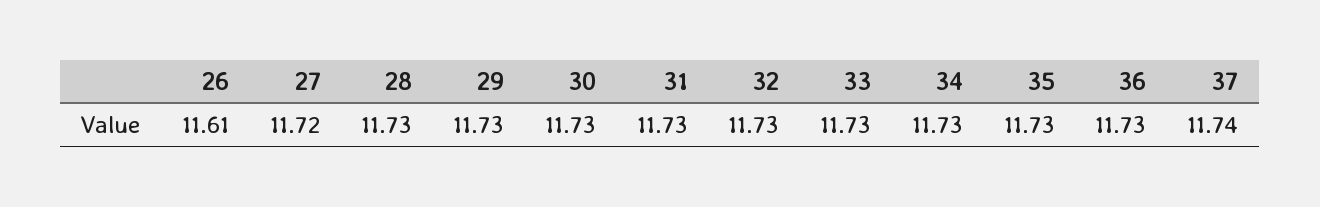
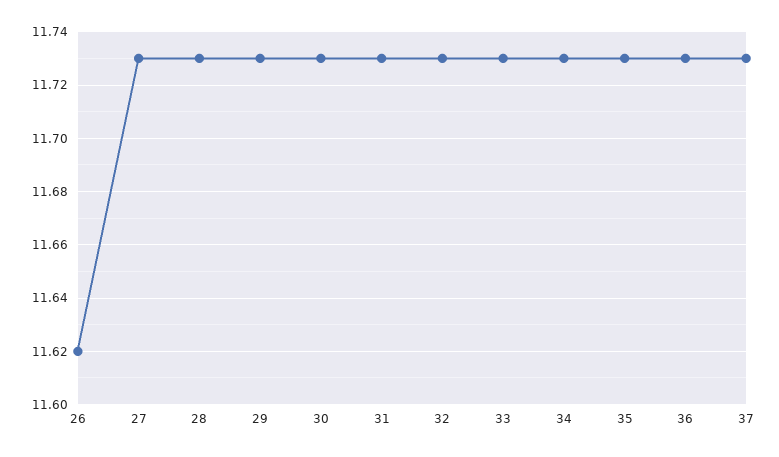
  {
-   "26": 11.61,
+   "26": 11.62,
-   "27": 11.72,
+   "27": 11.73,
    "28": 11.73,
    "29": 11.73,
    "30": 11.73,
    "31": 11.73,
    "32": 11.73,
    "33": 11.73,
    "34": 11.73,
    "35": 11.73,
    "36": 11.73,
-   "37": 11.74
+   "37": 11.73
  }

